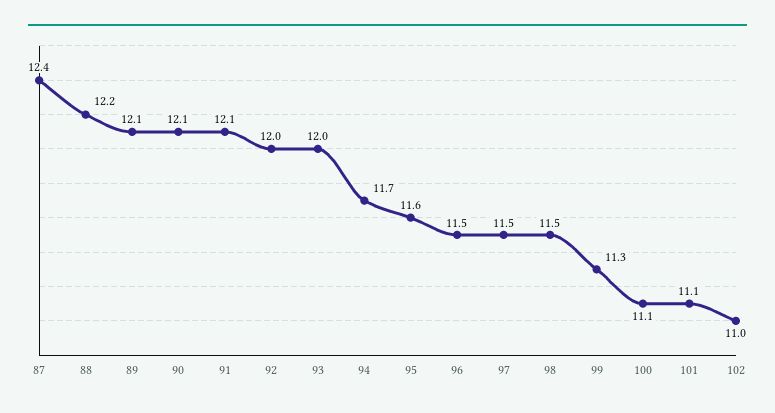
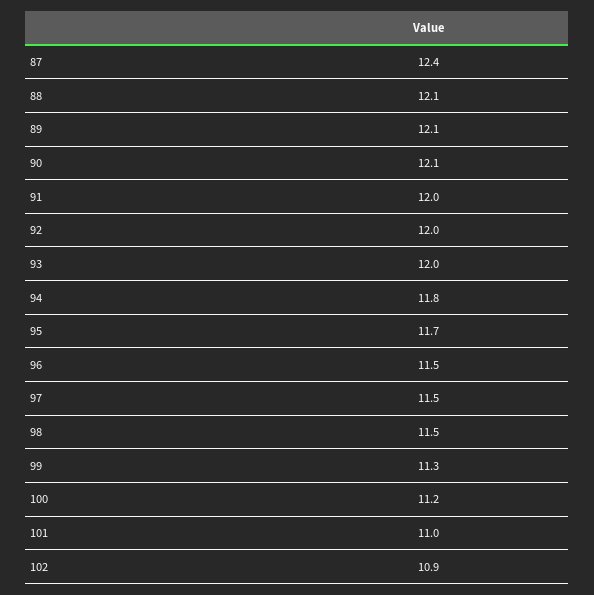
  {
    "87": 12.4,
-   "88": 12.2,
+   "88": 12.1,
    "89": 12.1,
    "90": 12.1,
-   "91": 12.1,
+   "91": 12,
    "92": 12,
    "93": 12,
-   "94": 11.7,
+   "94": 11.8,
-   "95": 11.6,
+   "95": 11.7,
    "96": 11.5,
    "97": 11.5,
    "98": 11.5,
    "99": 11.3,
-   "100": 11.1,
+   "100": 11.2,
-   "101": 11.1,
+   "101": 11,
-   "102": 11
+   "102": 10.9
  }

